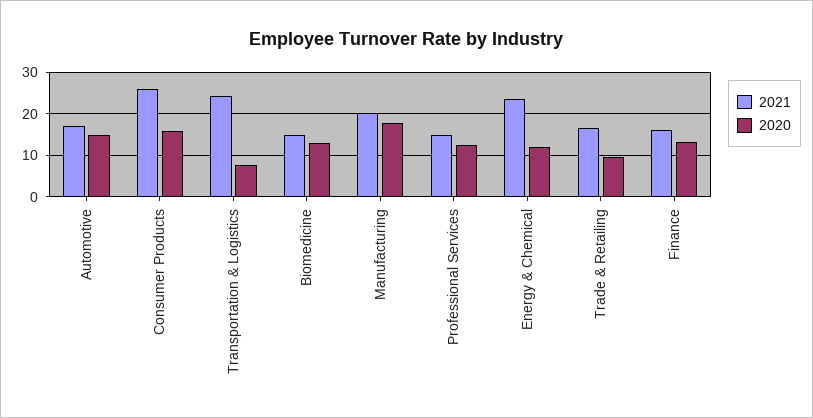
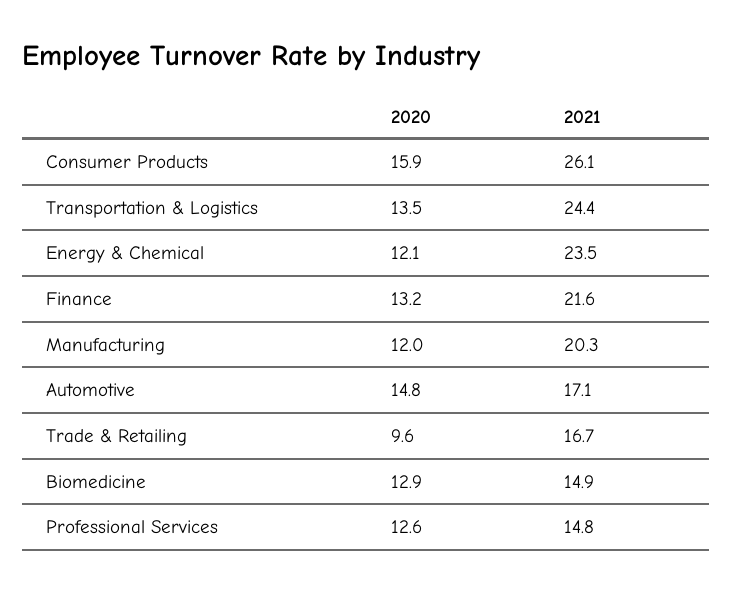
  {
    "2021": {
      "Automotive": 17.1,
      "Consumer Products": 26.1,
      "Transportation & Logistics": 24.4,
      "Biomedicine": 14.9,
      "Manufacturing": 20.3,
      "Professional Services": 14.8,
      "Energy & Chemical": 23.5,
      "Trade & Retailing": 16.7,
-     "Finance": 16
+     "Finance": 21.6
    },
    "2020": {
      "Automotive": 14.8,
      "Consumer Products": 15.9,
-     "Transportation & Logistics": 8,
+     "Transportation & Logistics": 13.5,
      "Biomedicine": 12.9,
-     "Manufacturing": 18,
+     "Manufacturing": 12,
      "Professional Services": 12.6,
      "Energy & Chemical": 12.1,
      "Trade & Retailing": 9.6,
      "Finance": 13.2
    }
  }

